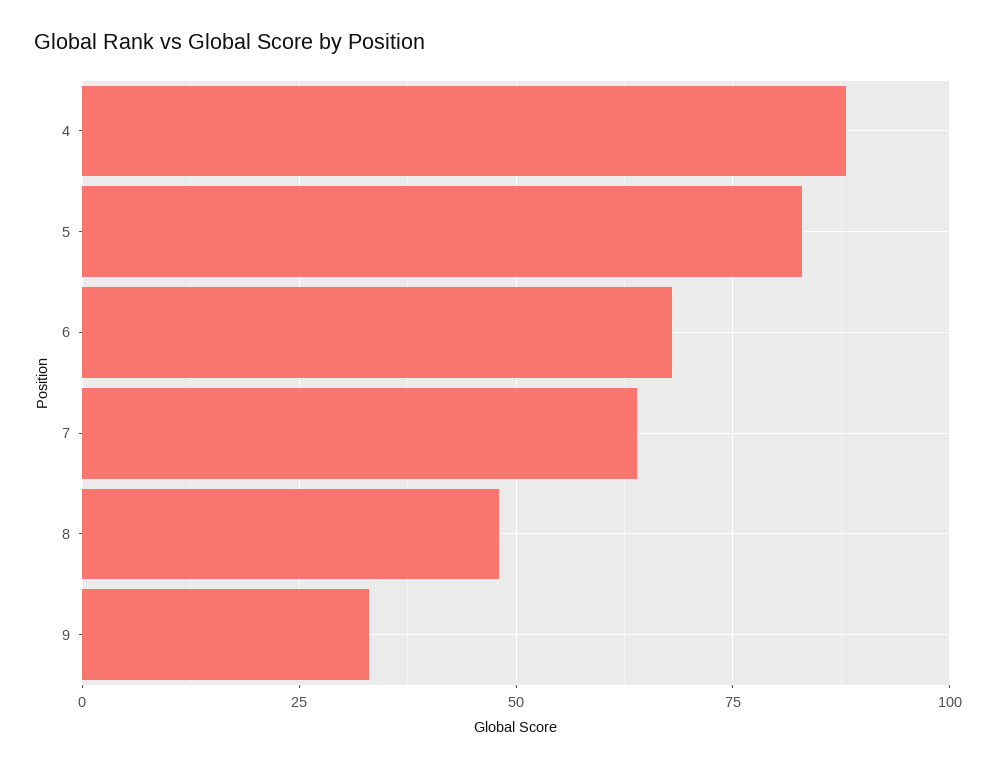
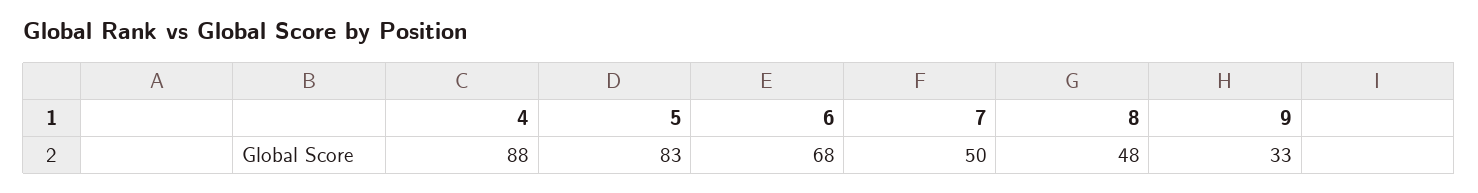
  {
    "4": 88,
    "5": 83,
    "6": 68,
-   "7": 65,
+   "7": 50,
    "8": 48,
    "9": 33
  }

